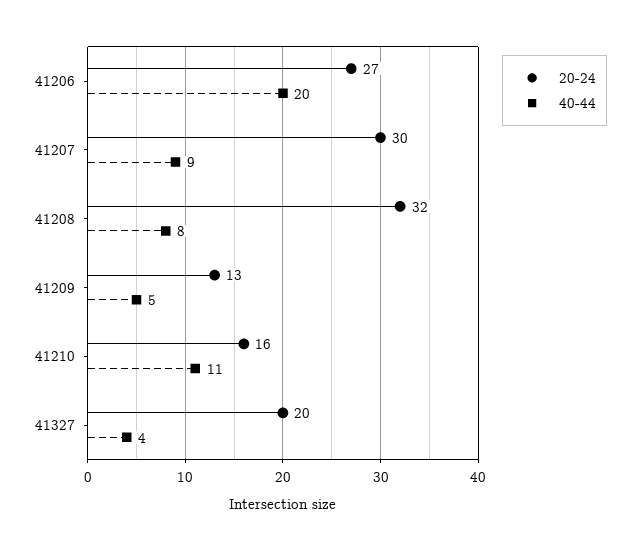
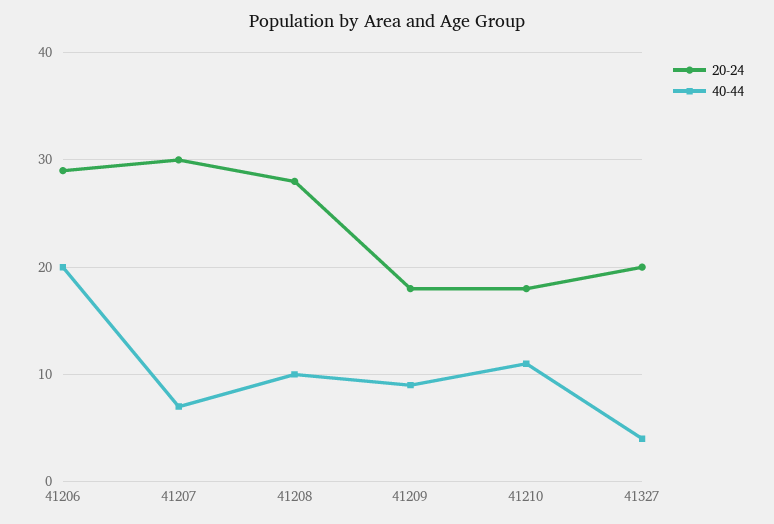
  {
    "20-24": {
-     "41206": 27,
+     "41206": 29,
      "41207": 30,
-     "41208": 32,
+     "41208": 28,
-     "41209": 13,
+     "41209": 18,
-     "41210": 16,
+     "41210": 18,
      "41327": 20
    },
    "40-44": {
      "41206": 20,
-     "41207": 9,
+     "41207": 7,
-     "41208": 8,
+     "41208": 10,
-     "41209": 5,
+     "41209": 9,
      "41210": 11,
      "41327": 4
    }
  }

